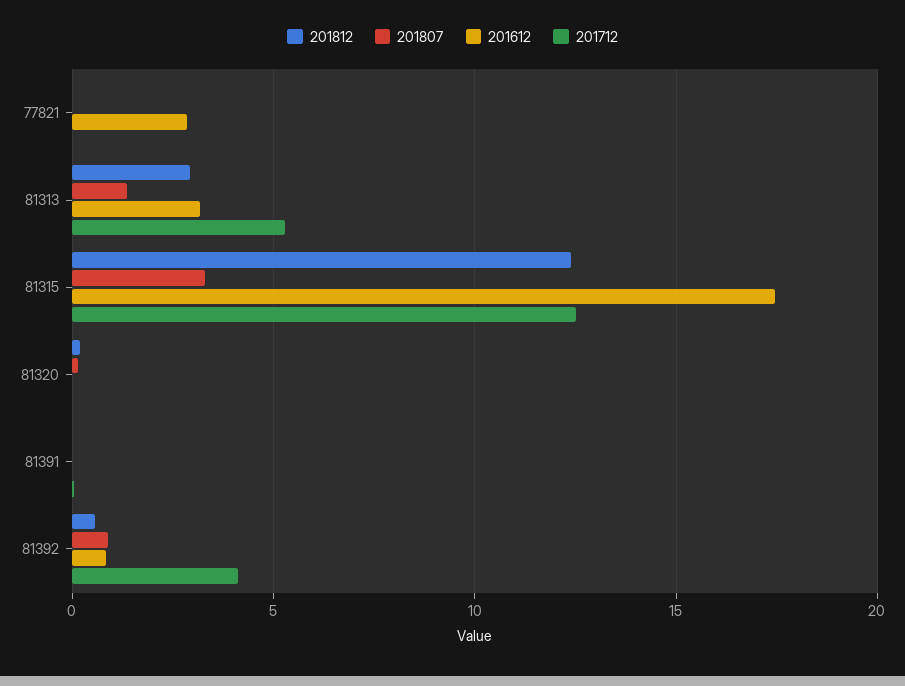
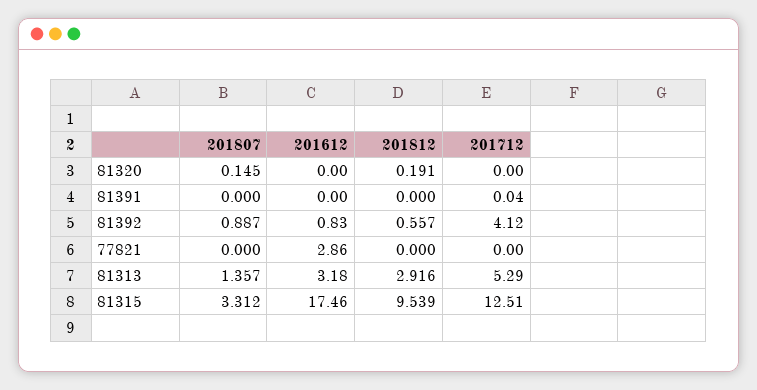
  {
    "201812": {
      "77821": 0,
      "81313": 2.916,
-     "81315": 12.5,
+     "81315": 9.539,
      "81320": 0.191,
      "81391": 0,
      "81392": 0.557
    },
    "201807": {
      "77821": 0,
      "81313": 1.357,
      "81315": 3.312,
      "81320": 0.145,
      "81391": 0,
      "81392": 0.887
    },
    "201612": {
      "77821": 2.86,
      "81313": 3.18,
      "81315": 17.46,
      "81320": 0,
      "81391": 0,
      "81392": 0.83
    },
    "201712": {
      "77821": 0,
      "81313": 5.29,
      "81315": 12.51,
      "81320": 0,
      "81391": 0.04,
      "81392": 4.12
    }
  }

